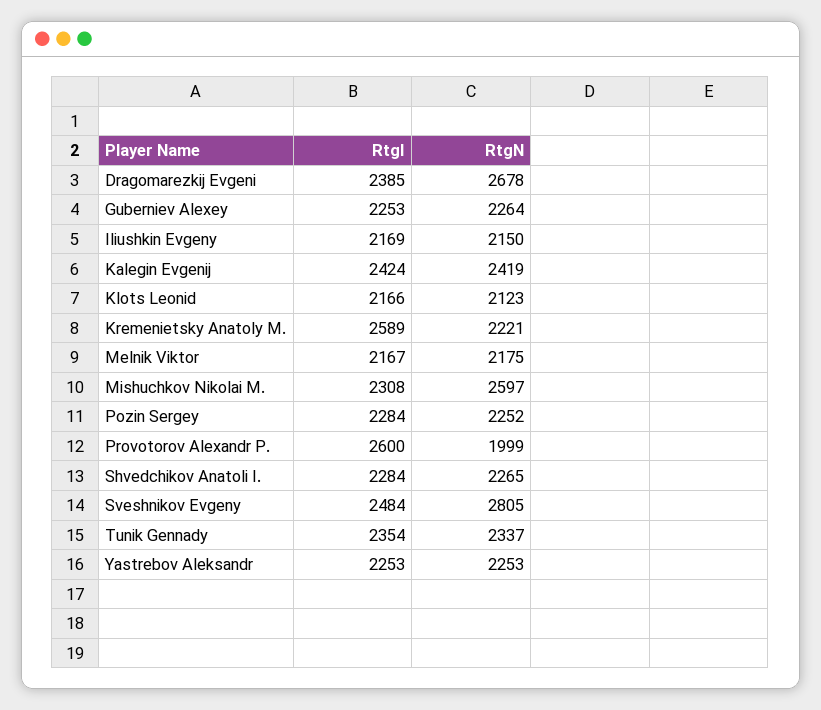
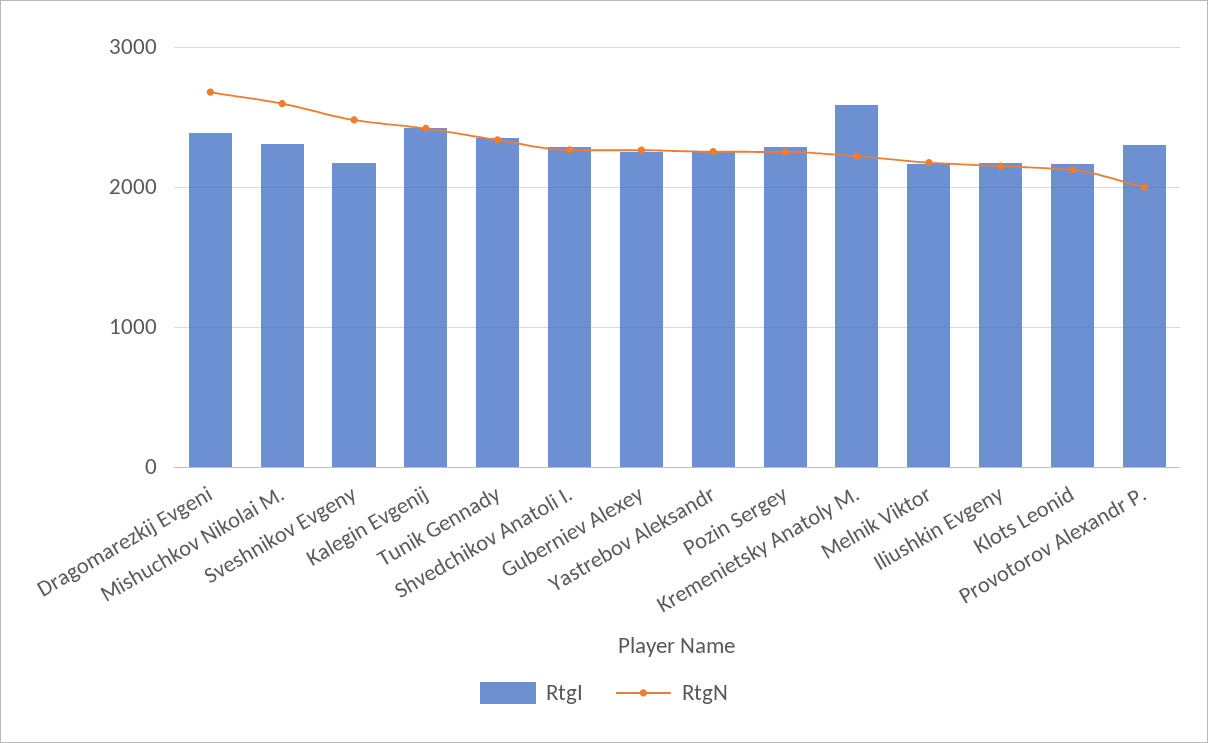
  {
    "RtgI": {
      "Dragomarezkij Evgeni": 2385,
      "Guberniev Alexey": 2253,
      "Iliushkin Evgeny": 2169,
      "Kalegin Evgenij": 2424,
      "Klots Leonid": 2166,
      "Kremenietsky Anatoly M.": 2589,
      "Melnik Viktor": 2167,
      "Mishuchkov Nikolai M.": 2308,
      "Pozin Sergey": 2284,
-     "Provotorov Alexandr P.": 2600,
+     "Provotorov Alexandr P.": 2300,
      "Shvedchikov Anatoli I.": 2284,
-     "Sveshnikov Evgeny": 2484,
+     "Sveshnikov Evgeny": 2200,
      "Tunik Gennady": 2354,
      "Yastrebov Aleksandr": 2253
    },
    "RtgN": {
      "Dragomarezkij Evgeni": 2678,
      "Guberniev Alexey": 2264,
      "Iliushkin Evgeny": 2150,
      "Kalegin Evgenij": 2419,
      "Klots Leonid": 2123,
      "Kremenietsky Anatoly M.": 2221,
      "Melnik Viktor": 2175,
      "Mishuchkov Nikolai M.": 2597,
      "Pozin Sergey": 2252,
      "Provotorov Alexandr P.": 1999,
      "Shvedchikov Anatoli I.": 2265,
-     "Sveshnikov Evgeny": 2805,
+     "Sveshnikov Evgeny": 2500,
      "Tunik Gennady": 2337,
      "Yastrebov Aleksandr": 2253
    }
  }

